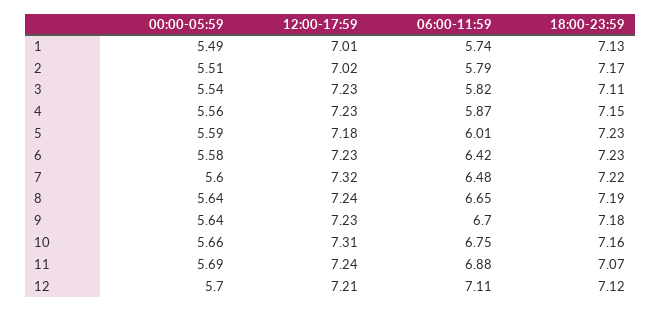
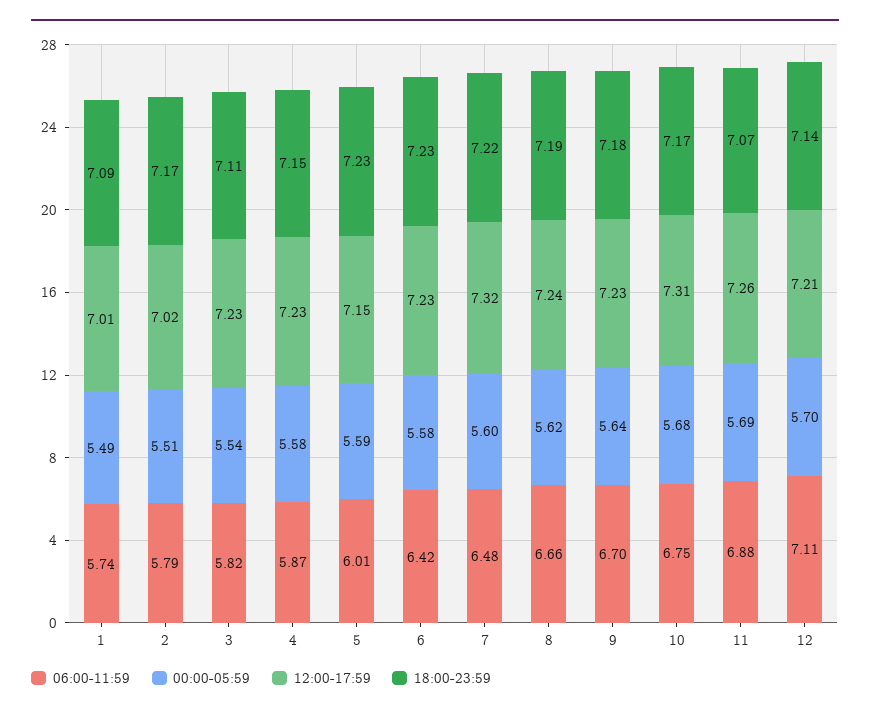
  {
    "00:00-05:59": {
      "1": 5.49,
      "2": 5.51,
      "3": 5.54,
-     "4": 5.56,
+     "4": 5.58,
      "5": 5.59,
      "6": 5.58,
      "7": 5.6,
-     "8": 5.64,
+     "8": 5.62,
      "9": 5.64,
-     "10": 5.66,
+     "10": 5.68,
      "11": 5.69,
      "12": 5.7
    },
    "12:00-17:59": {
      "1": 7.01,
      "2": 7.02,
      "3": 7.23,
      "4": 7.23,
-     "5": 7.18,
+     "5": 7.15,
      "6": 7.23,
      "7": 7.32,
      "8": 7.24,
      "9": 7.23,
      "10": 7.31,
-     "11": 7.24,
+     "11": 7.26,
      "12": 7.21
    },
    "06:00-11:59": {
      "1": 5.74,
      "2": 5.79,
      "3": 5.82,
      "4": 5.87,
      "5": 6.01,
      "6": 6.42,
      "7": 6.48,
-     "8": 6.65,
+     "8": 6.66,
      "9": 6.7,
      "10": 6.75,
      "11": 6.88,
      "12": 7.11
    },
    "18:00-23:59": {
-     "1": 7.13,
+     "1": 7.09,
      "2": 7.17,
      "3": 7.11,
      "4": 7.15,
      "5": 7.23,
      "6": 7.23,
      "7": 7.22,
      "8": 7.19,
      "9": 7.18,
-     "10": 7.16,
+     "10": 7.17,
      "11": 7.07,
-     "12": 7.12
+     "12": 7.14
    }
  }

